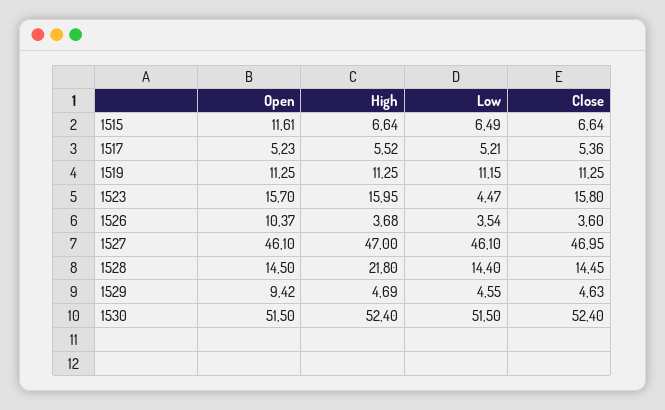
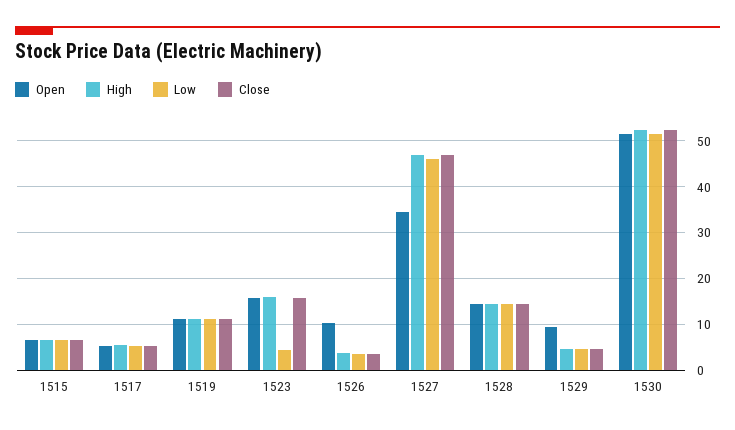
  {
    "Open": {
-     "1515": 11.61,
+     "1515": 6,
      "1517": 5.23,
      "1519": 11.25,
      "1523": 15.7,
      "1526": 10.37,
-     "1527": 46.1,
+     "1527": 34,
      "1528": 14.5,
      "1529": 9.42,
      "1530": 51.5
    },
    "High": {
      "1515": 6.64,
      "1517": 5.52,
      "1519": 11.25,
      "1523": 15.95,
      "1526": 3.68,
      "1527": 47,
-     "1528": 21.8,
+     "1528": 14,
      "1529": 4.69,
      "1530": 52.4
    },
    "Low": {
      "1515": 6.49,
      "1517": 5.21,
      "1519": 11.15,
      "1523": 4.47,
      "1526": 3.54,
      "1527": 46.1,
      "1528": 14.4,
      "1529": 4.55,
      "1530": 51.5
    },
    "Close": {
      "1515": 6.64,
      "1517": 5.36,
      "1519": 11.25,
      "1523": 15.8,
      "1526": 3.6,
      "1527": 46.95,
      "1528": 14.45,
      "1529": 4.63,
      "1530": 52.4
    }
  }

